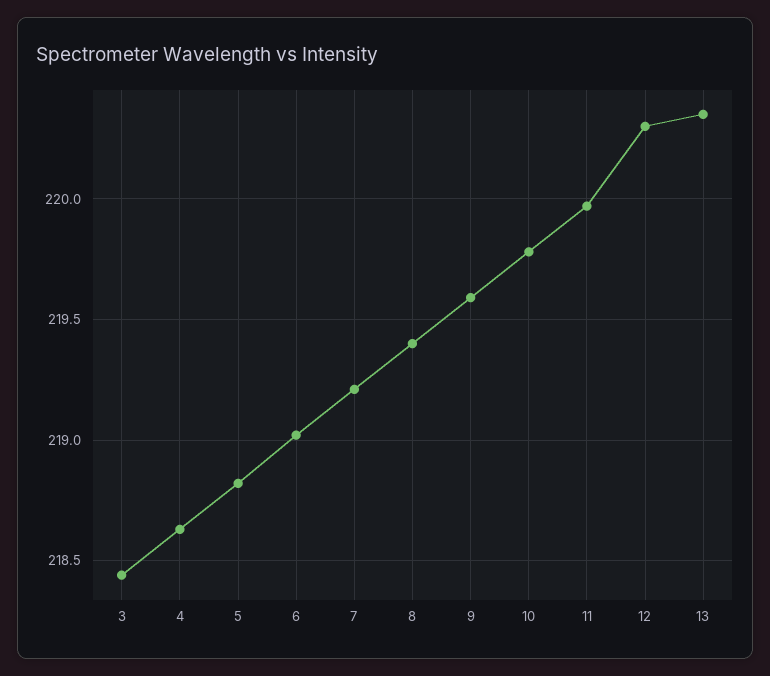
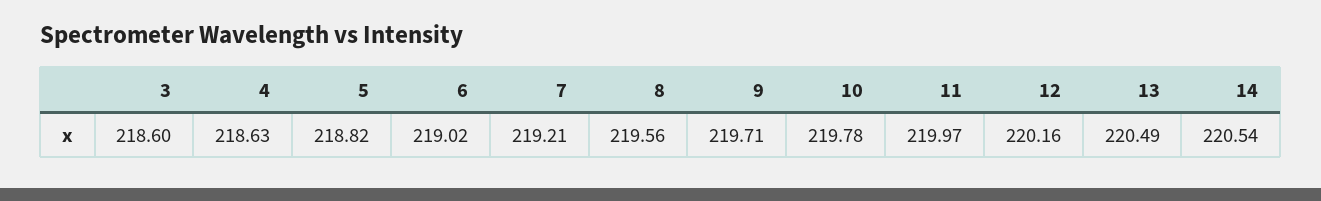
  {
-   "3": 218.45,
+   "3": 218.6,
    "4": 218.63,
    "5": 218.82,
    "6": 219.02,
    "7": 219.21,
-   "8": 219.4,
+   "8": 219.56,
-   "9": 219.6,
+   "9": 219.71,
    "10": 219.78,
    "11": 219.97,
-   "12": 220.3,
+   "12": 220.16,
-   "13": 220.35
+   "13": 220.49,
+   "14": 220.54
  }

